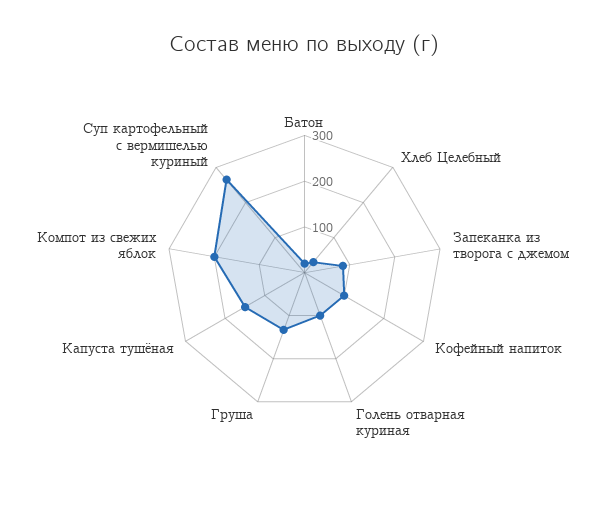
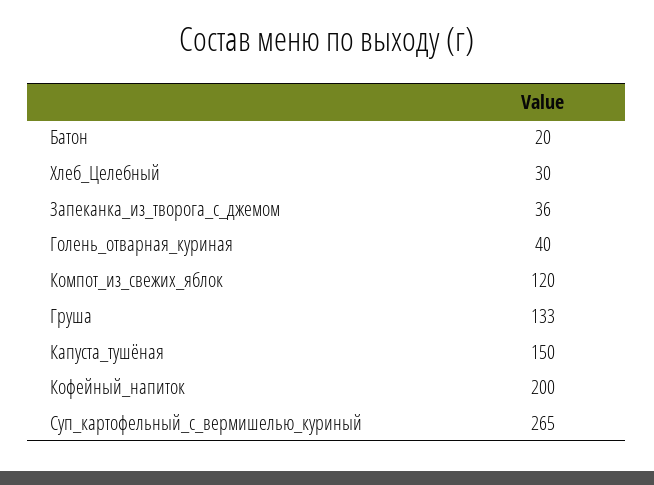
  {
    "Батон": 20,
    "Хлеб Целебный": 30,
-   "Запеканка из творога с джемом": 80,
+   "Запеканка из творога с джемом": 36,
-   "Кофейный напиток": 100,
+   "Кофейный напиток": 200,
-   "Голень отварная куриная": 100,
+   "Голень отварная куриная": 40,
    "Груша": 133,
    "Капуста тушёная": 150,
-   "Компот из свежих яблок": 200,
+   "Компот из свежих яблок": 120,
    "Суп картофельный с вермишелью куриный": 265
  }

